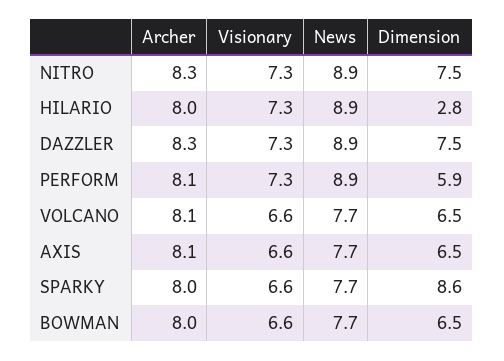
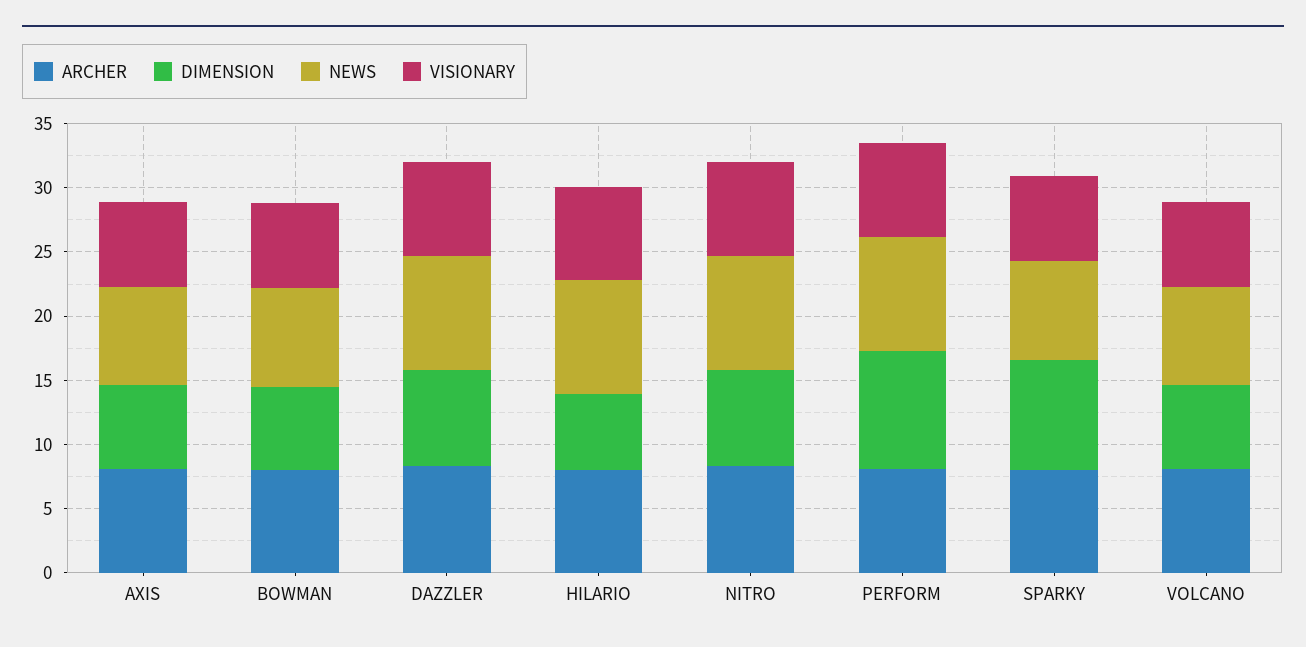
  {
    "Archer": {
      "NITRO": 8.3,
      "HILARIO": 8,
      "DAZZLER": 8.3,
      "PERFORM": 8.1,
      "VOLCANO": 8.1,
      "AXIS": 8.1,
      "SPARKY": 8,
      "BOWMAN": 8
    },
    "Visionary": {
      "NITRO": 7.3,
      "HILARIO": 7.3,
      "DAZZLER": 7.3,
      "PERFORM": 7.3,
      "VOLCANO": 6.6,
      "AXIS": 6.6,
      "SPARKY": 6.6,
      "BOWMAN": 6.6
    },
    "News": {
      "NITRO": 8.9,
      "HILARIO": 8.9,
      "DAZZLER": 8.9,
      "PERFORM": 8.9,
      "VOLCANO": 7.7,
      "AXIS": 7.7,
      "SPARKY": 7.7,
      "BOWMAN": 7.7
    },
    "Dimension": {
      "NITRO": 7.5,
-     "HILARIO": 2.8,
+     "HILARIO": 6,
      "DAZZLER": 7.5,
-     "PERFORM": 5.9,
+     "PERFORM": 9,
      "VOLCANO": 6.5,
      "AXIS": 6.5,
      "SPARKY": 8.6,
      "BOWMAN": 6.5
    }
  }

